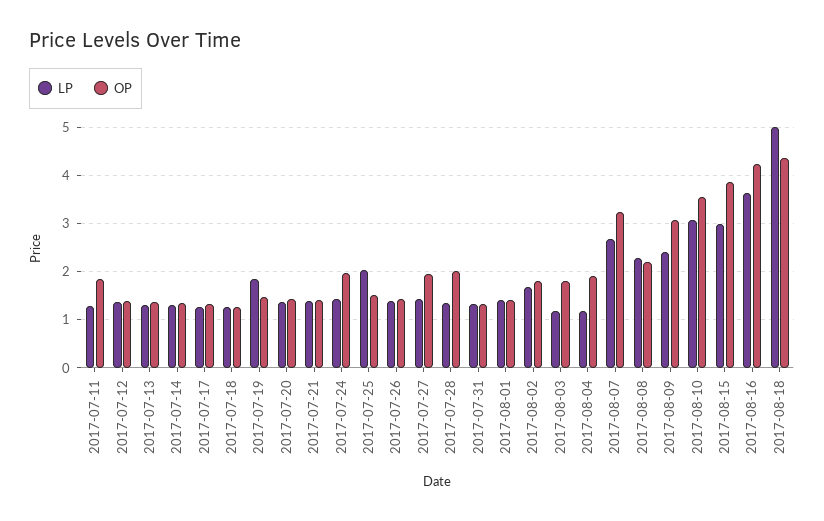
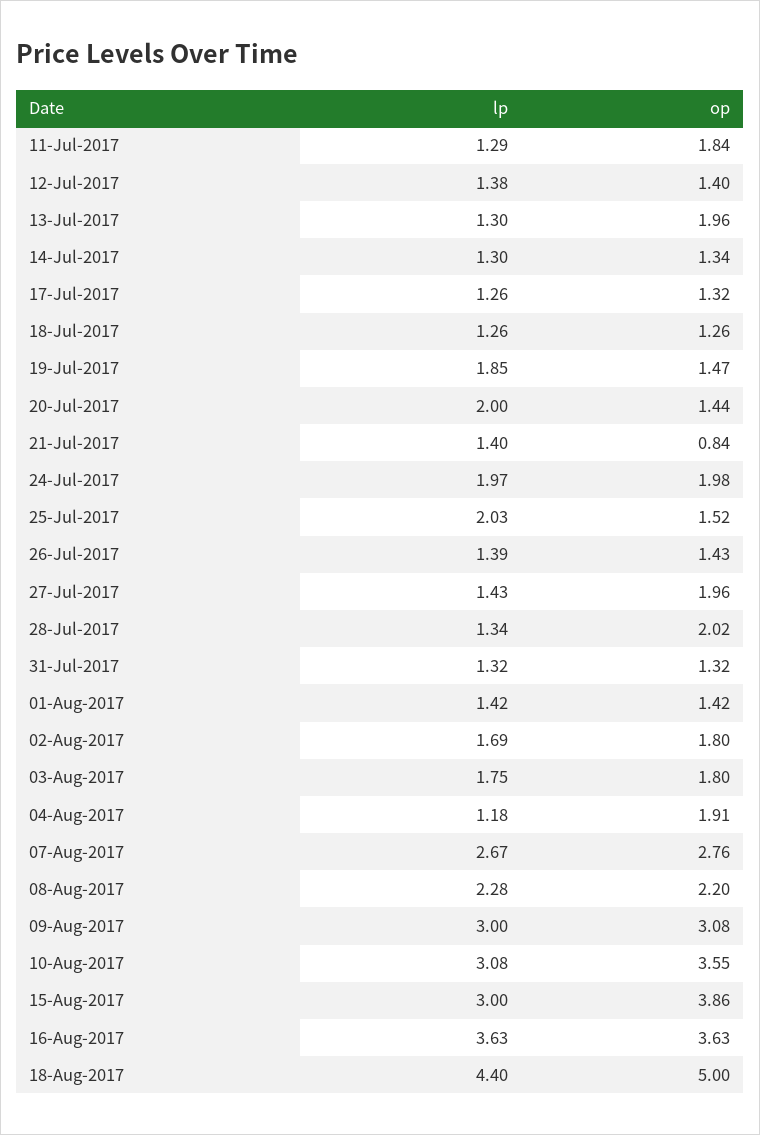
  {
    "LP": {
      "2017-07-11": 1.29,
      "2017-07-12": 1.38,
      "2017-07-13": 1.3,
      "2017-07-14": 1.3,
      "2017-07-17": 1.26,
      "2017-07-18": 1.26,
      "2017-07-19": 1.85,
-     "2017-07-20": 1.4,
+     "2017-07-20": 2,
      "2017-07-21": 1.4,
-     "2017-07-24": 1.4,
+     "2017-07-24": 1.97,
      "2017-07-25": 2.03,
      "2017-07-26": 1.39,
      "2017-07-27": 1.43,
      "2017-07-28": 1.34,
      "2017-07-31": 1.32,
      "2017-08-01": 1.42,
      "2017-08-02": 1.69,
-     "2017-08-03": 1.2,
+     "2017-08-03": 1.75,
      "2017-08-04": 1.18,
      "2017-08-07": 2.67,
      "2017-08-08": 2.28,
-     "2017-08-09": 2.4,
+     "2017-08-09": 3,
      "2017-08-10": 3.08,
      "2017-08-15": 3,
      "2017-08-16": 3.63,
-     "2017-08-18": 5
+     "2017-08-18": 4.4
    },
    "OP": {
      "2017-07-11": 1.84,
      "2017-07-12": 1.4,
-     "2017-07-13": 1.4,
+     "2017-07-13": 1.96,
      "2017-07-14": 1.34,
      "2017-07-17": 1.32,
      "2017-07-18": 1.26,
      "2017-07-19": 1.47,
      "2017-07-20": 1.44,
-     "2017-07-21": 1.4,
+     "2017-07-21": 0.84,
      "2017-07-24": 1.98,
      "2017-07-25": 1.52,
      "2017-07-26": 1.43,
      "2017-07-27": 1.96,
      "2017-07-28": 2.02,
      "2017-07-31": 1.32,
      "2017-08-01": 1.42,
      "2017-08-02": 1.8,
      "2017-08-03": 1.8,
      "2017-08-04": 1.91,
-     "2017-08-07": 3.2,
+     "2017-08-07": 2.76,
      "2017-08-08": 2.2,
      "2017-08-09": 3.08,
      "2017-08-10": 3.55,
      "2017-08-15": 3.86,
-     "2017-08-16": 4.2,
+     "2017-08-16": 3.63,
-     "2017-08-18": 4.4
+     "2017-08-18": 5
    }
  }

